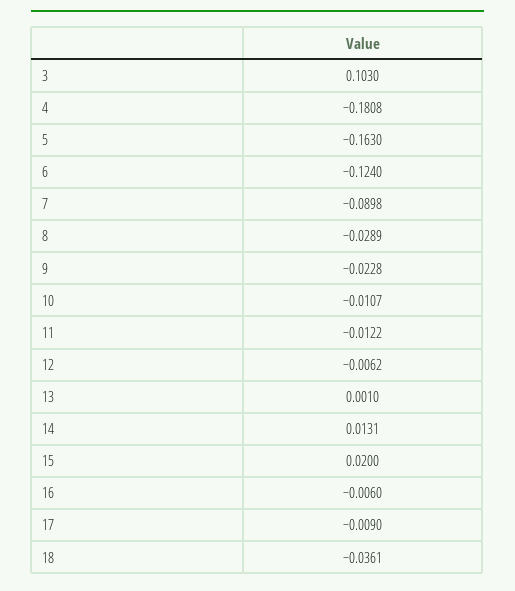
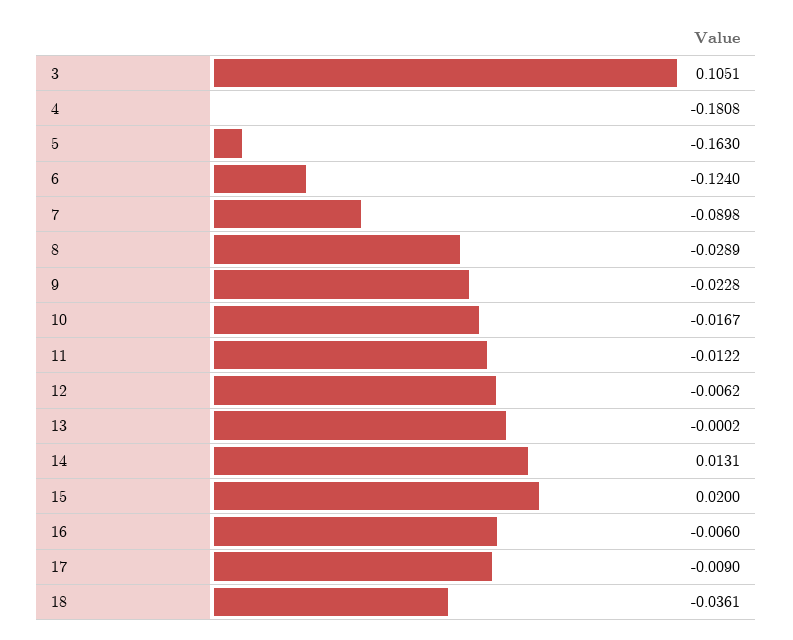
  {
-   "3": 0.103,
+   "3": 0.1051,
    "4": -0.1808,
    "5": -0.163,
    "6": -0.124,
    "7": -0.0898,
    "8": -0.0289,
    "9": -0.0228,
-   "10": -0.0107,
+   "10": -0.0167,
    "11": -0.0122,
    "12": -0.0062,
-   "13": 0.001,
+   "13": -0.0002,
    "14": 0.0131,
    "15": 0.02,
    "16": -0.006,
    "17": -0.009,
    "18": -0.0361
  }

